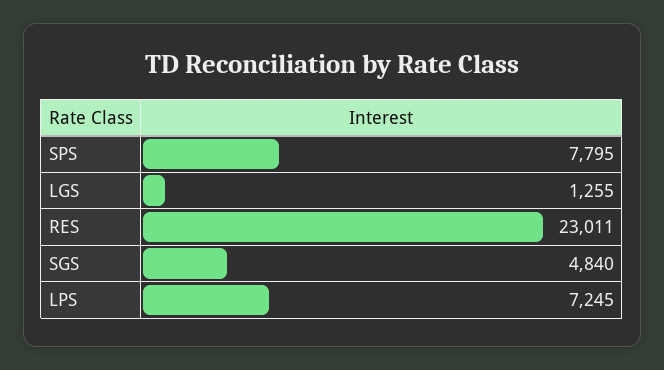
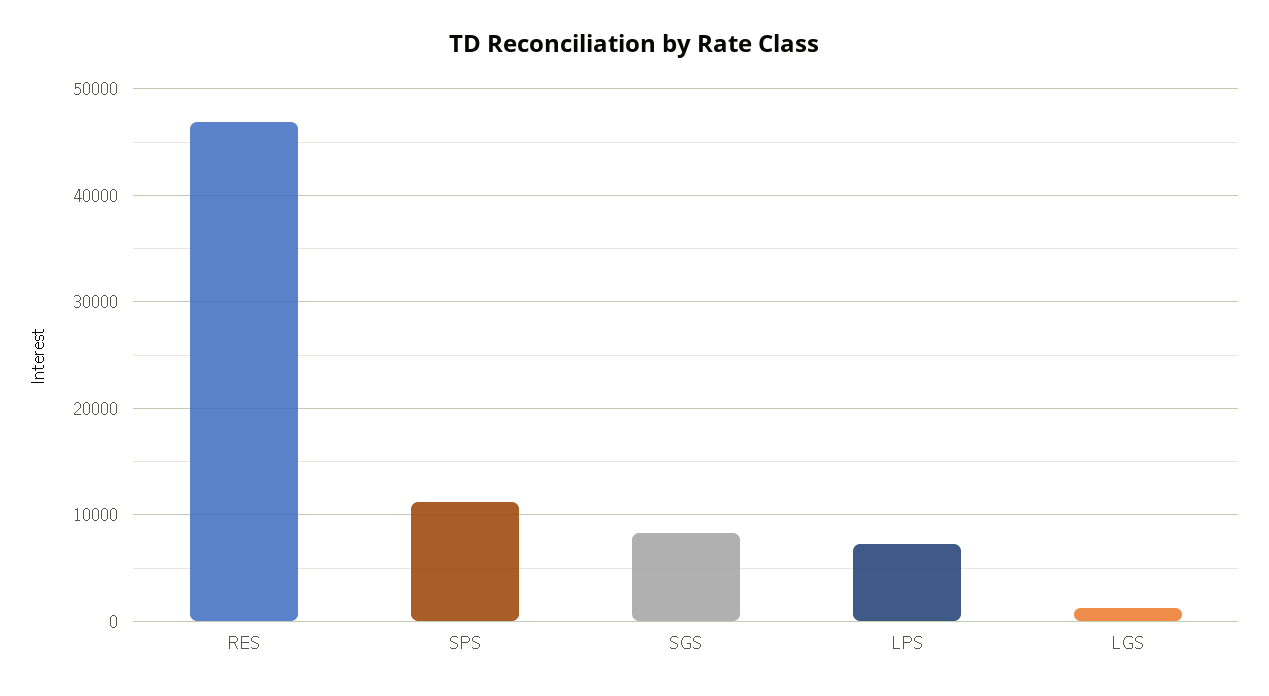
  {
-   "SPS": 7795,
+   "SPS": 11000,
    "LGS": 1255,
-   "RES": 23011,
+   "RES": 47000,
-   "SGS": 4840,
+   "SGS": 8000,
    "LPS": 7245
  }

